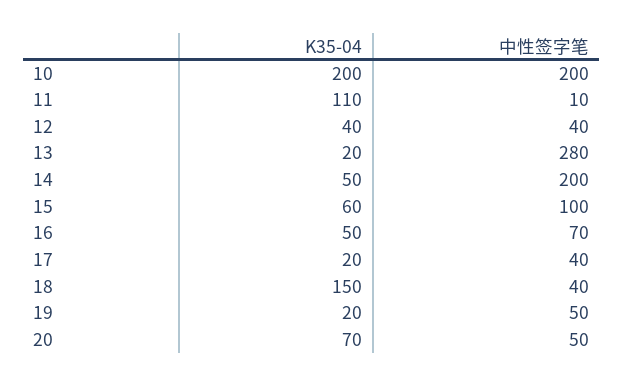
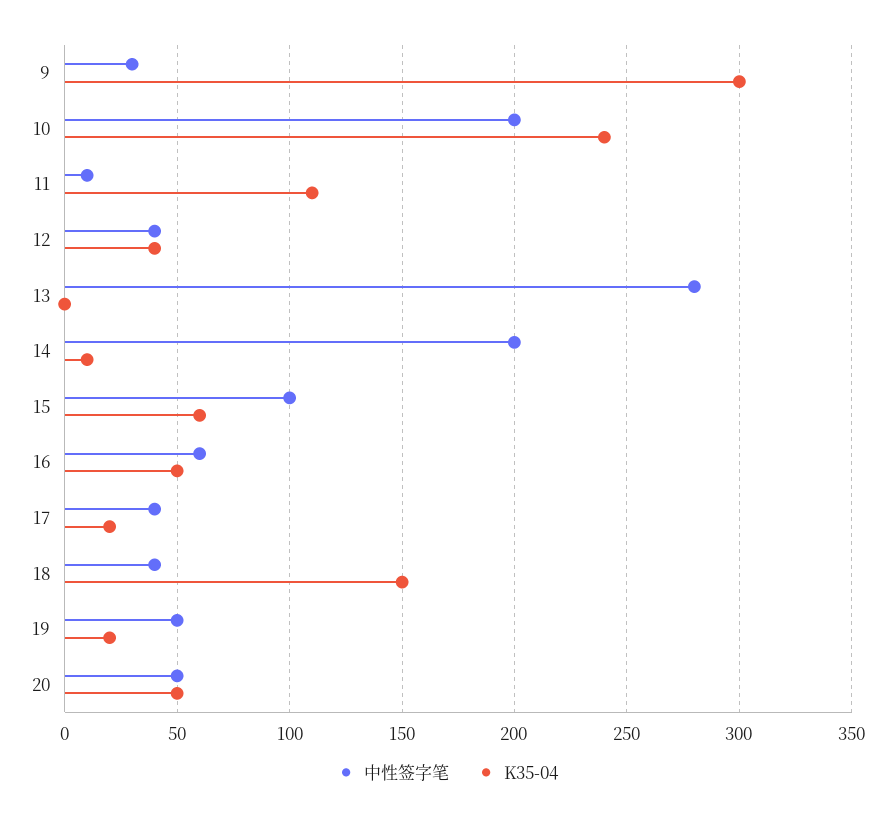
  {
    "K35-04": {
-     "10": 200,
+     "10": 240,
      "11": 110,
      "12": 40,
-     "13": 20,
+     "13": 0,
-     "14": 50,
+     "14": 10,
      "15": 60,
      "16": 50,
      "17": 20,
      "18": 150,
      "19": 20,
-     "20": 70
+     "20": 50,
+     "9": 300
    },
    "中性签字笔": {
      "10": 200,
      "11": 10,
      "12": 40,
      "13": 280,
      "14": 200,
      "15": 100,
-     "16": 70,
+     "16": 60,
      "17": 40,
      "18": 40,
      "19": 50,
-     "20": 50
+     "20": 50,
+     "9": 30
    }
  }

